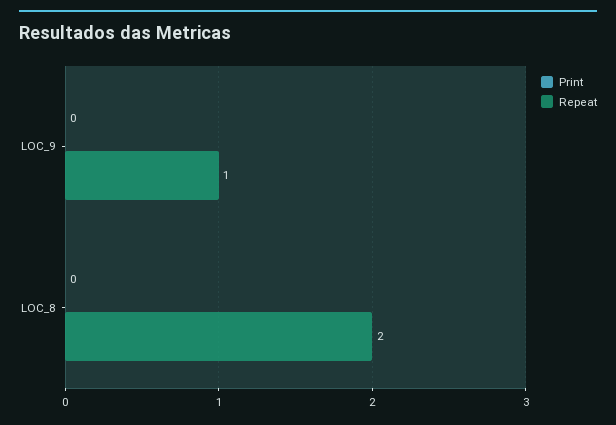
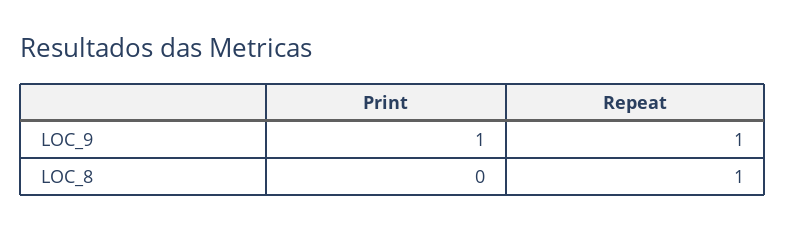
  {
    "Print": {
-     "LOC_9": 0,
+     "LOC_9": 1,
      "LOC_8": 0
    },
    "Repeat": {
      "LOC_9": 1,
-     "LOC_8": 2
+     "LOC_8": 1
    }
  }

